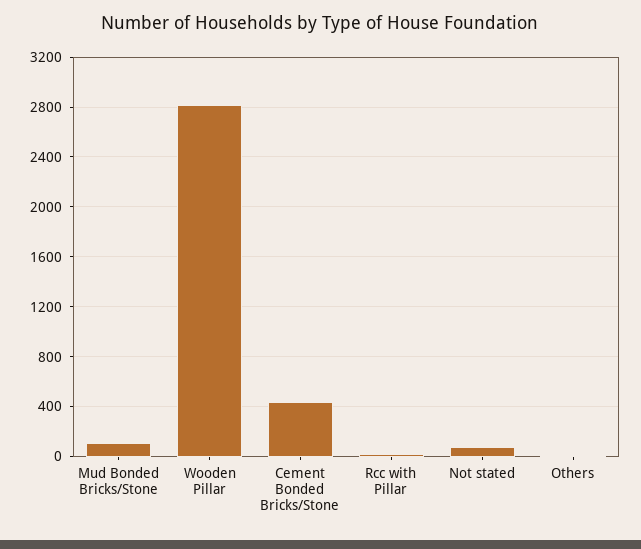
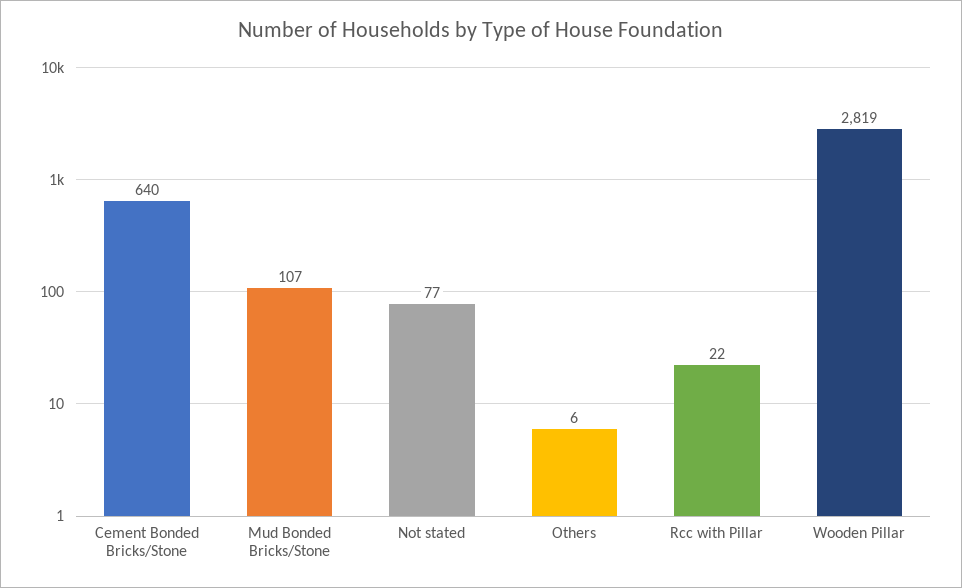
  {
    "Mud Bonded Bricks/Stone": 107,
    "Wooden Pillar": 2819,
-   "Cement Bonded Bricks/Stone": 450,
+   "Cement Bonded Bricks/Stone": 640,
    "Rcc with Pillar": 22,
    "Not stated": 77,
    "Others": 6
  }

